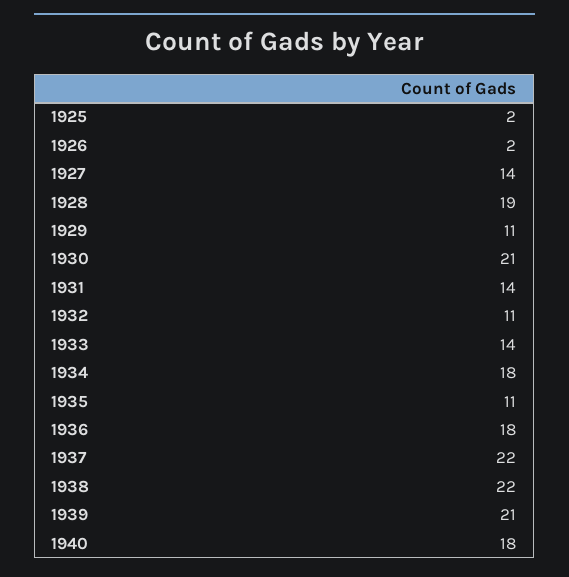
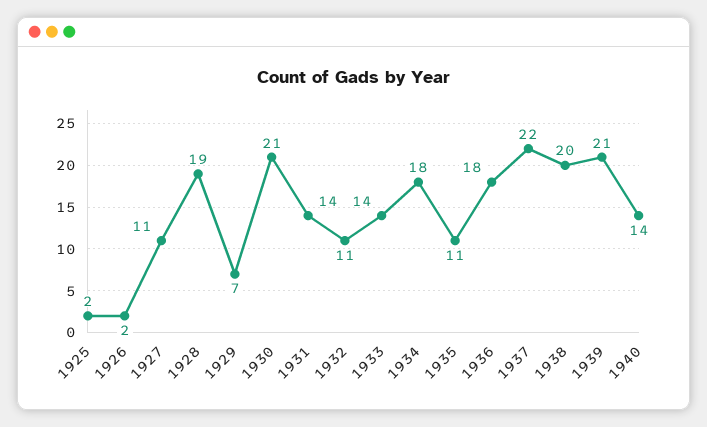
  {
    "1925": 2,
    "1926": 2,
-   "1927": 14,
+   "1927": 11,
    "1928": 19,
-   "1929": 11,
+   "1929": 7,
    "1930": 21,
    "1931": 14,
    "1932": 11,
    "1933": 14,
    "1934": 18,
    "1935": 11,
    "1936": 18,
    "1937": 22,
-   "1938": 22,
+   "1938": 20,
    "1939": 21,
-   "1940": 18
+   "1940": 14
  }

